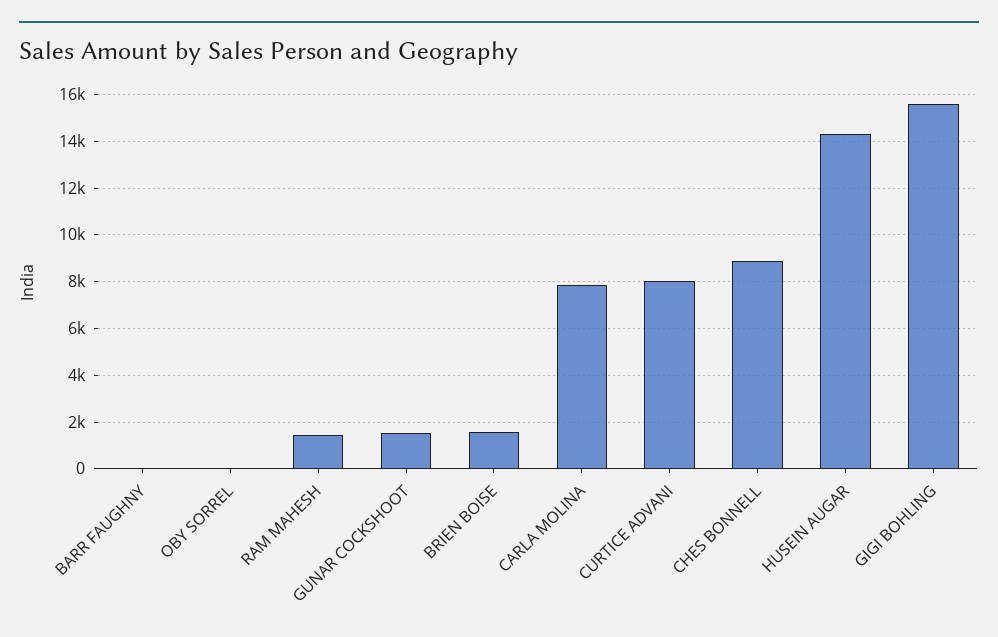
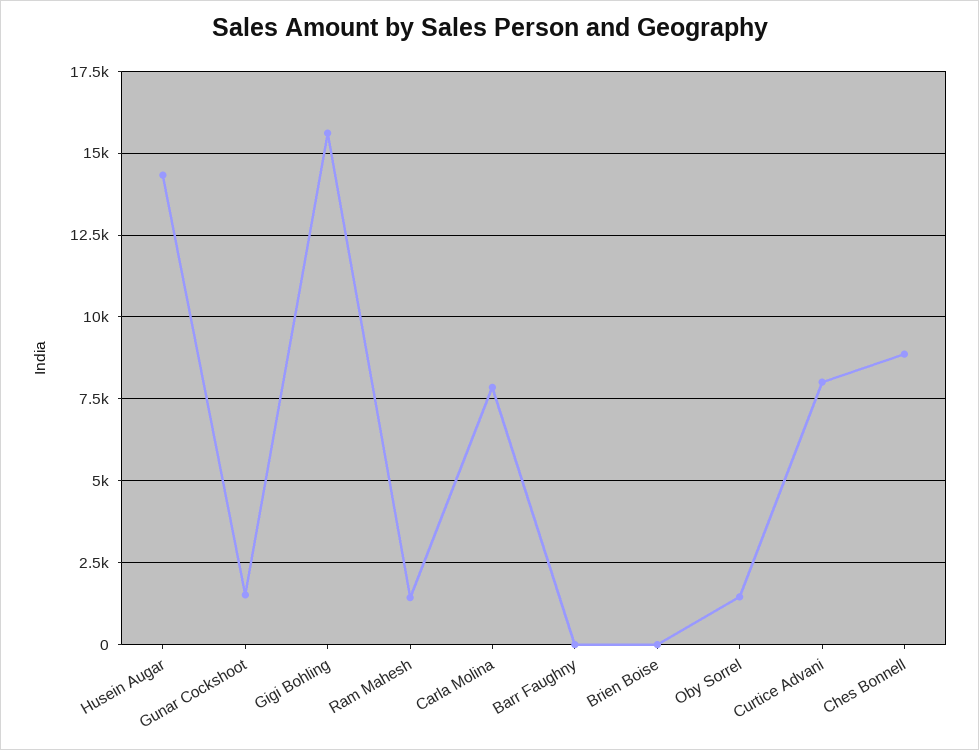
  {
    "BARR FAUGHNY": 0,
-   "OBY SORREL": 0,
+   "OBY SORREL": 1500,
    "RAM MAHESH": 1500,
    "GUNAR COCKSHOOT": 1500,
-   "BRIEN BOISE": 1500,
+   "BRIEN BOISE": 0,
    "CARLA MOLINA": 7750,
    "CURTICE ADVANI": 8000,
    "CHES BONNELL": 8750,
    "HUSEIN AUGAR": 14250,
    "GIGI BOHLING": 15500
  }

